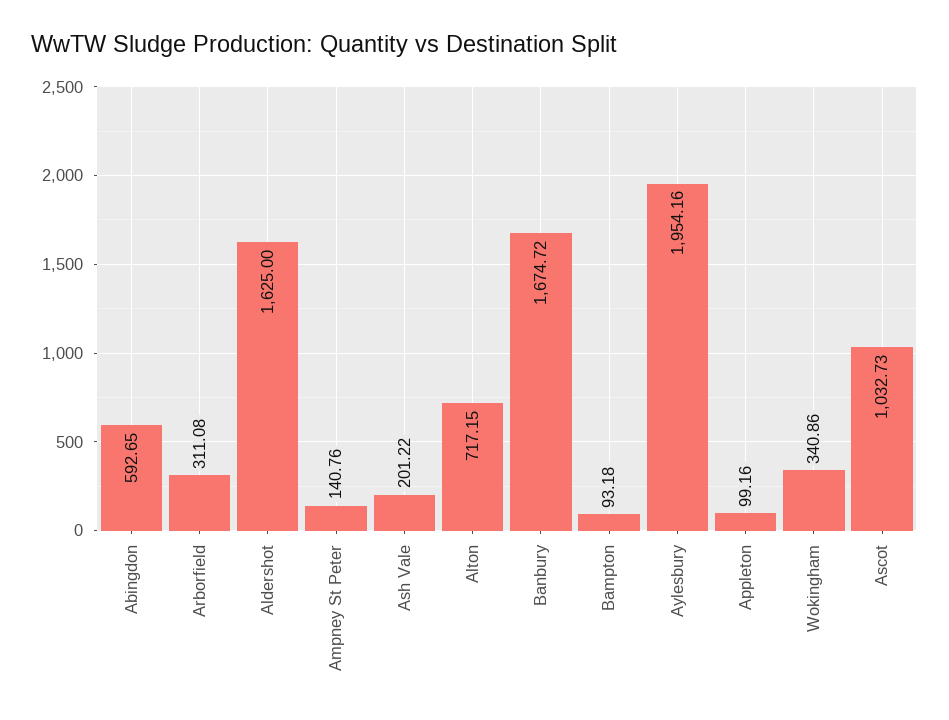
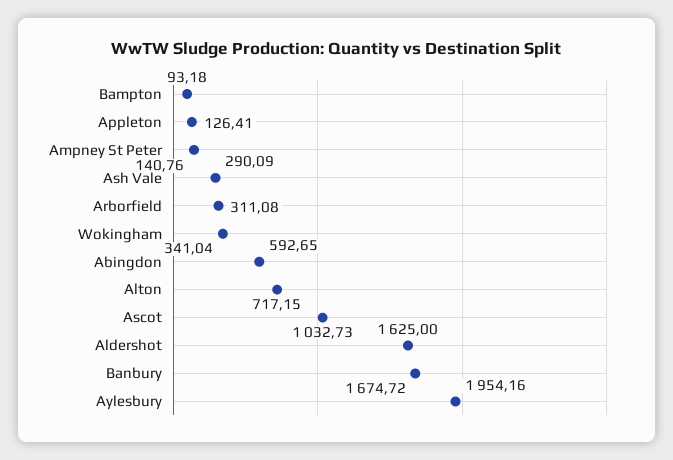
  {
    "Abingdon": 592.65,
    "Arborfield": 311.08,
    "Aldershot": 1625,
    "Ampney St Peter": 140.76,
-   "Ash Vale": 201.22,
+   "Ash Vale": 290.09,
    "Alton": 717.15,
    "Banbury": 1674.72,
    "Bampton": 93.18,
    "Aylesbury": 1954.16,
-   "Appleton": 99.16,
+   "Appleton": 126.41,
-   "Wokingham": 340.86,
+   "Wokingham": 341.04,
    "Ascot": 1032.73
  }

